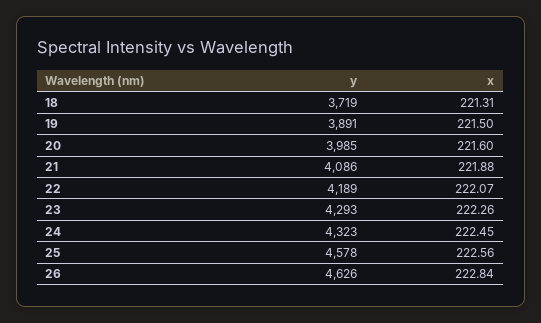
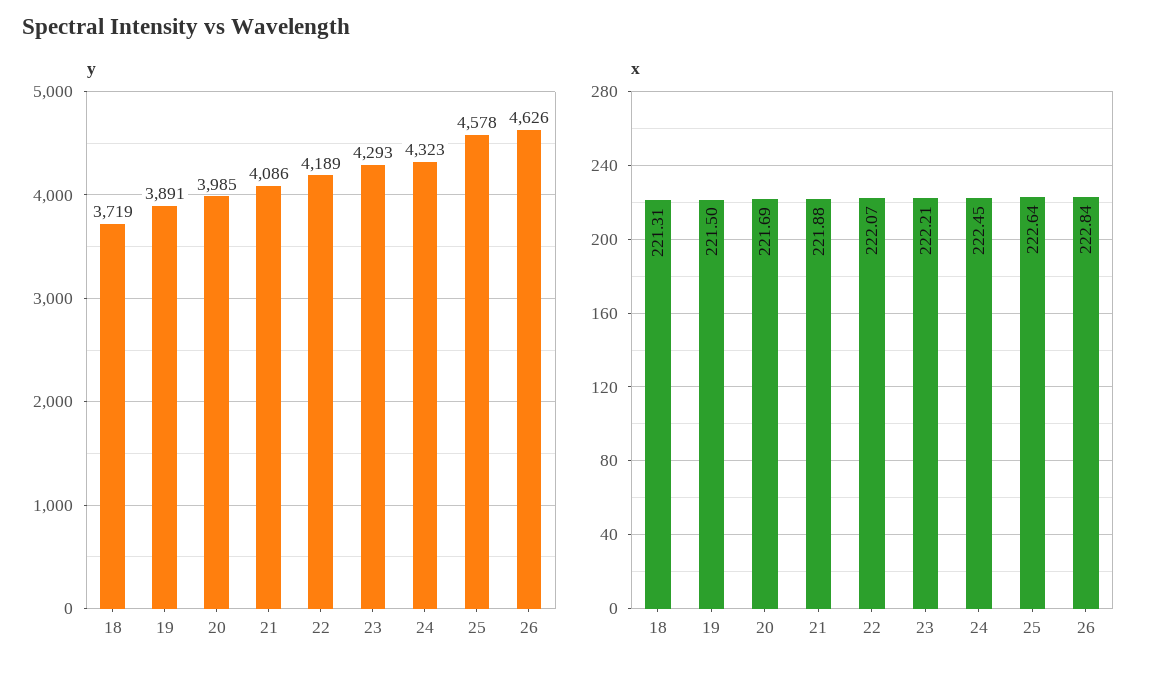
  {
    "y": {
      "18": 3719,
      "19": 3891,
      "20": 3985,
      "21": 4086,
      "22": 4189,
      "23": 4293,
      "24": 4323,
      "25": 4578,
      "26": 4626
    },
    "x": {
      "18": 221.31,
      "19": 221.5,
-     "20": 221.6,
+     "20": 221.69,
      "21": 221.88,
      "22": 222.07,
-     "23": 222.26,
+     "23": 222.21,
      "24": 222.45,
-     "25": 222.56,
+     "25": 222.64,
      "26": 222.84
    }
  }

